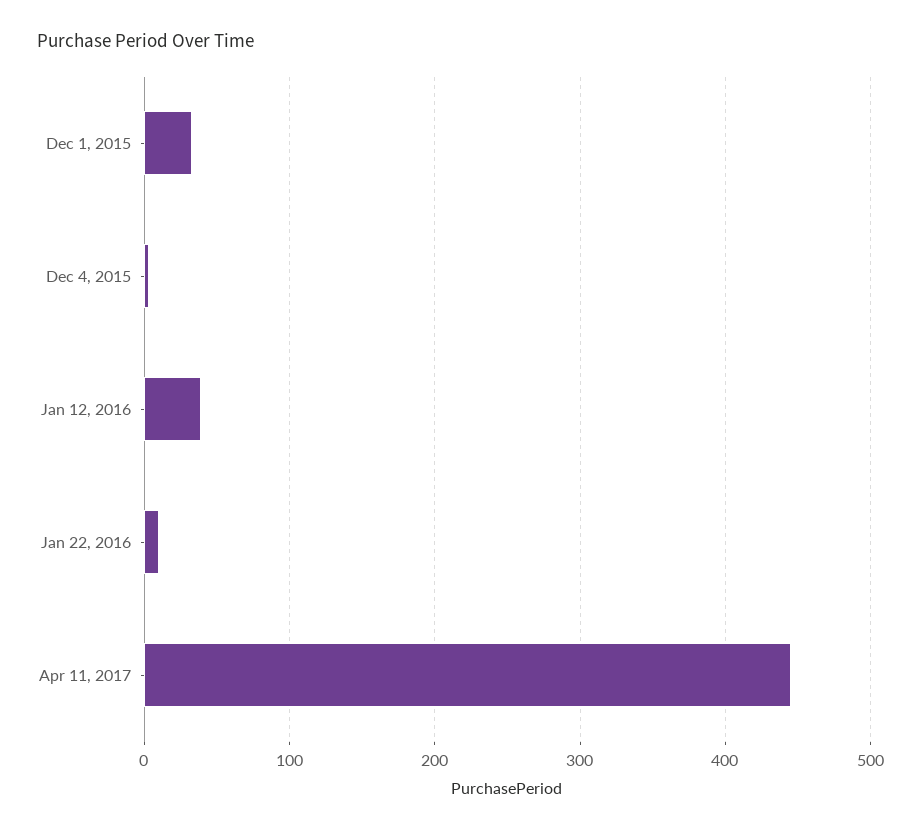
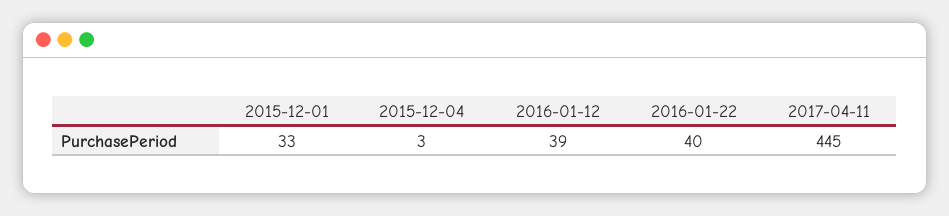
  {
    "Dec 1, 2015": 33,
    "Dec 4, 2015": 3,
    "Jan 12, 2016": 39,
-   "Jan 22, 2016": 10,
+   "Jan 22, 2016": 40,
    "Apr 11, 2017": 445
  }

